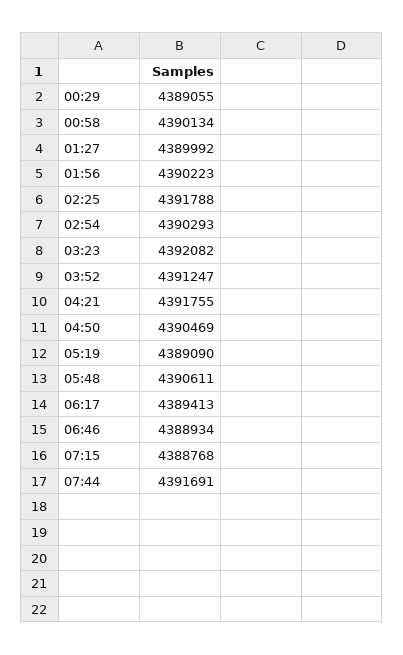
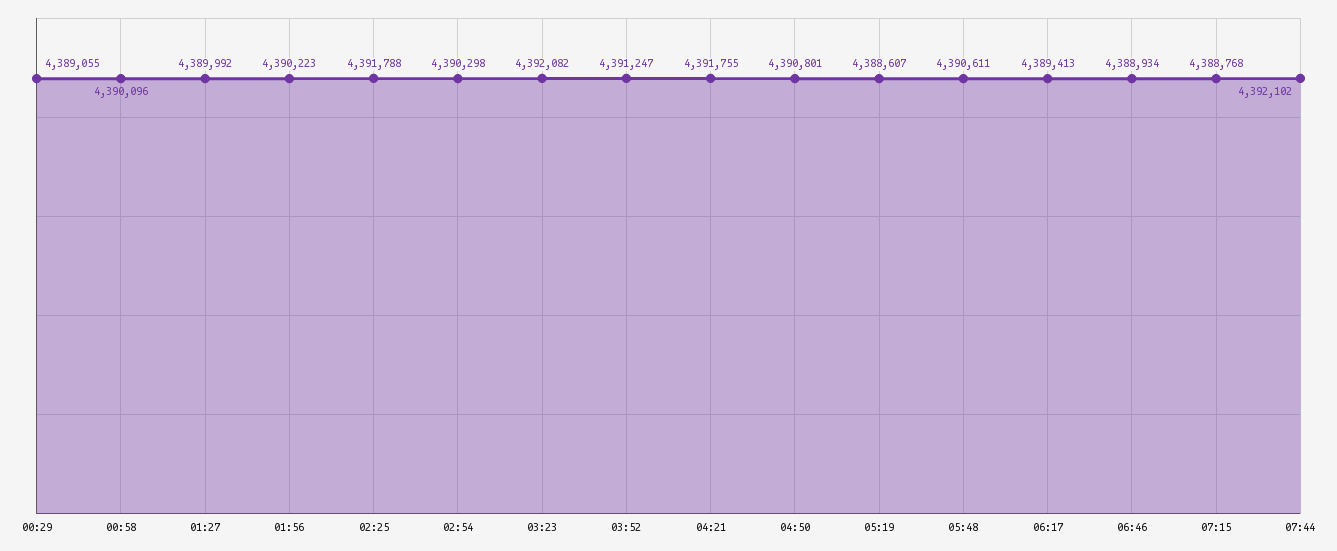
  {
    "00:29": 4389055,
-   "00:58": 4390134,
+   "00:58": 4390096,
    "01:27": 4389992,
    "01:56": 4390223,
    "02:25": 4391788,
-   "02:54": 4390293,
+   "02:54": 4390298,
    "03:23": 4392082,
    "03:52": 4391247,
    "04:21": 4391755,
-   "04:50": 4390469,
+   "04:50": 4390801,
-   "05:19": 4389090,
+   "05:19": 4388607,
    "05:48": 4390611,
    "06:17": 4389413,
    "06:46": 4388934,
    "07:15": 4388768,
-   "07:44": 4391691
+   "07:44": 4392102
  }

